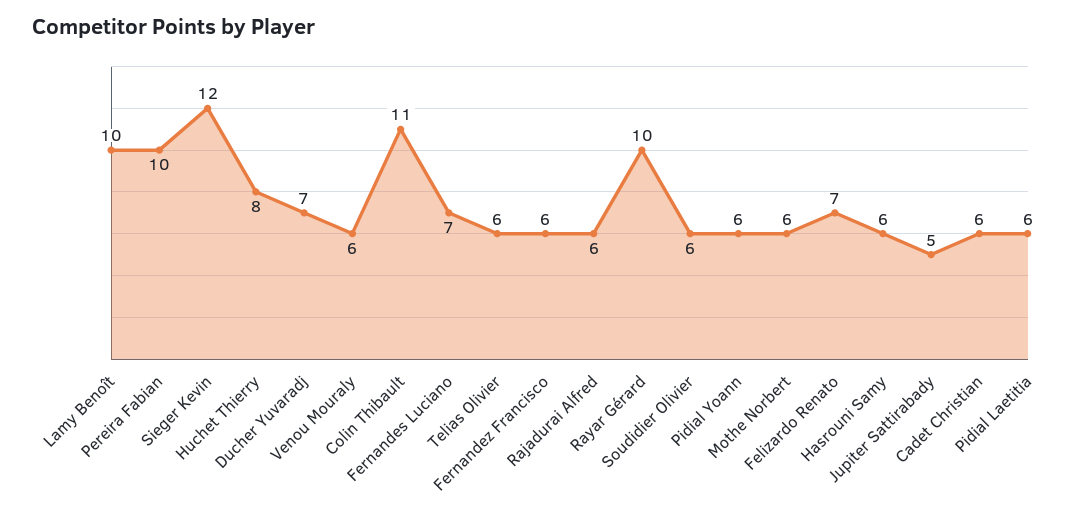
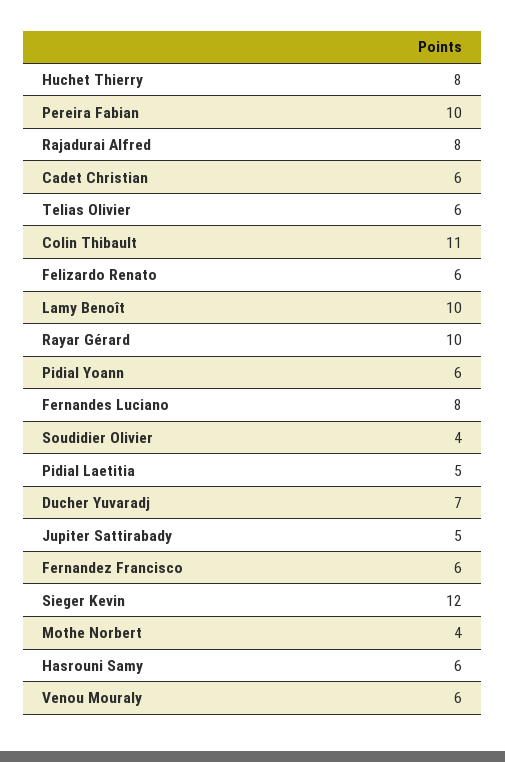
  {
    "Lamy Benoît": 10,
    "Pereira Fabian": 10,
    "Sieger Kevin": 12,
    "Huchet Thierry": 8,
    "Ducher Yuvaradj": 7,
    "Venou Mouraly": 6,
    "Colin Thibault": 11,
-   "Fernandes Luciano": 7,
+   "Fernandes Luciano": 8,
    "Telias Olivier": 6,
    "Fernandez Francisco": 6,
-   "Rajadurai Alfred": 6,
+   "Rajadurai Alfred": 8,
    "Rayar Gérard": 10,
-   "Soudidier Olivier": 6,
+   "Soudidier Olivier": 4,
    "Pidial Yoann": 6,
-   "Mothe Norbert": 6,
+   "Mothe Norbert": 4,
-   "Felizardo Renato": 7,
+   "Felizardo Renato": 6,
    "Hasrouni Samy": 6,
    "Jupiter Sattirabady": 5,
    "Cadet Christian": 6,
-   "Pidial Laetitia": 6
+   "Pidial Laetitia": 5
  }

